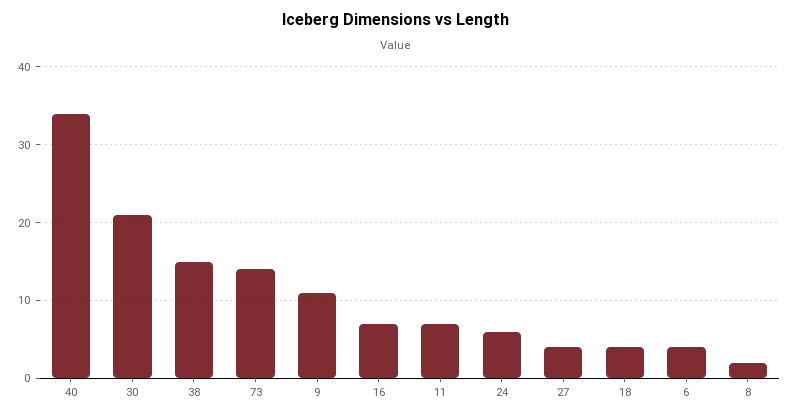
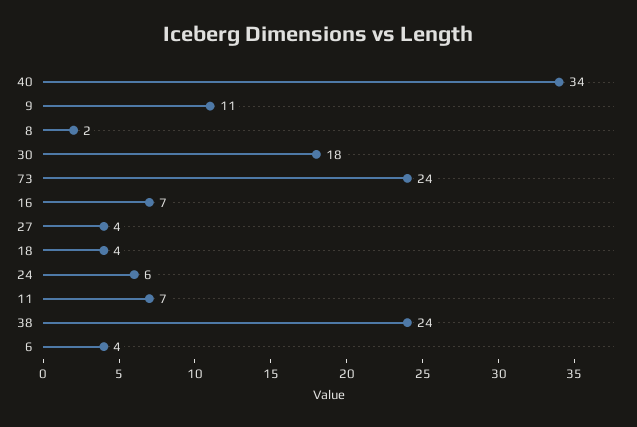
  {
    "40": 34,
-   "30": 21,
+   "30": 18,
-   "38": 15,
+   "38": 24,
-   "73": 14,
+   "73": 24,
    "9": 11,
    "16": 7,
    "11": 7,
    "24": 6,
    "27": 4,
    "18": 4,
    "6": 4,
    "8": 2
  }

